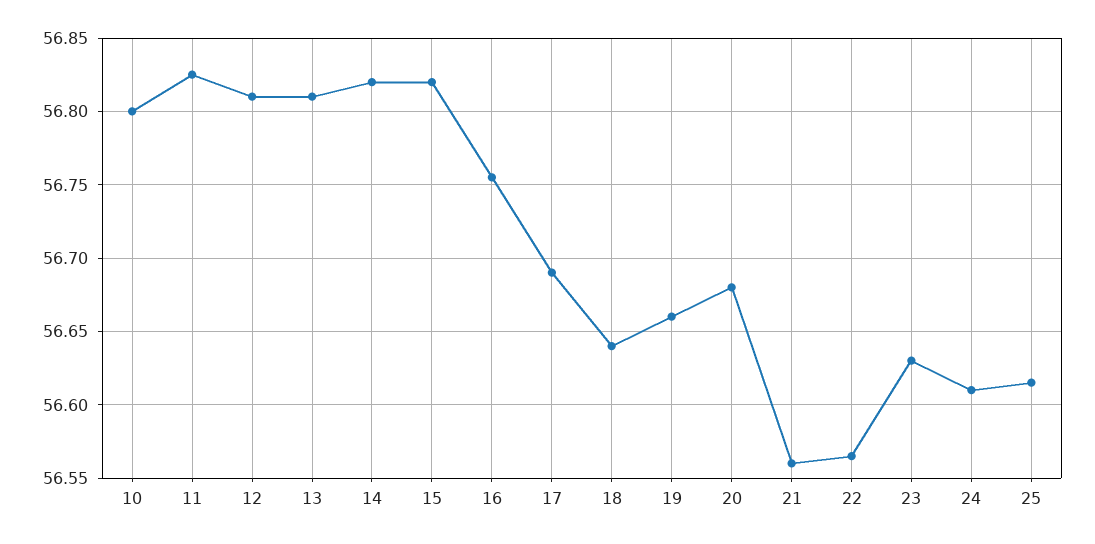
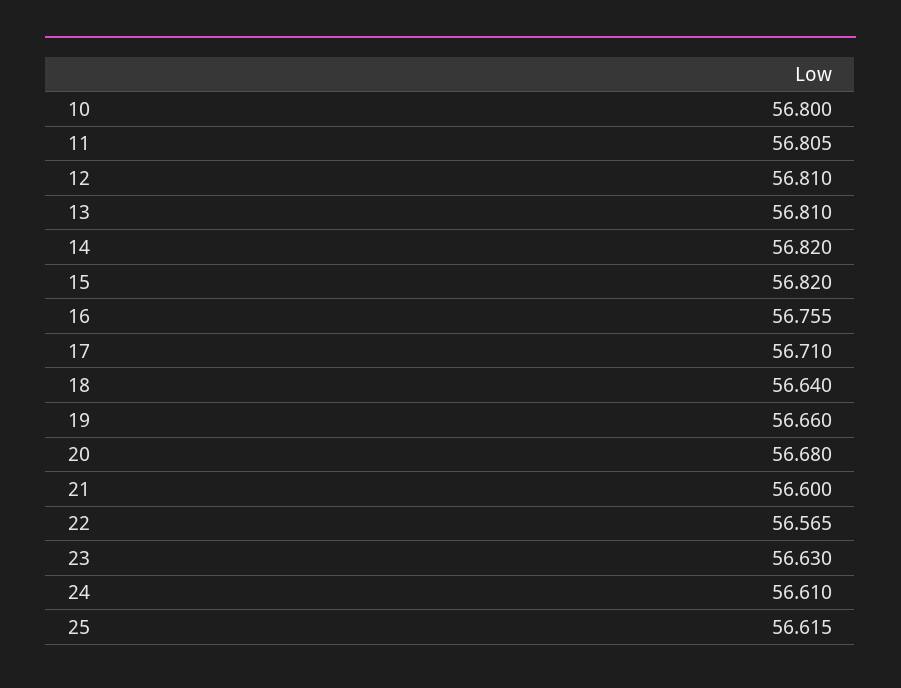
  {
    "10": 56.8,
-   "11": 56.825,
+   "11": 56.805,
    "12": 56.81,
    "13": 56.81,
    "14": 56.82,
    "15": 56.82,
    "16": 56.755,
-   "17": 56.69,
+   "17": 56.71,
    "18": 56.64,
    "19": 56.66,
    "20": 56.68,
-   "21": 56.56,
+   "21": 56.6,
    "22": 56.565,
    "23": 56.63,
    "24": 56.61,
    "25": 56.615
  }

